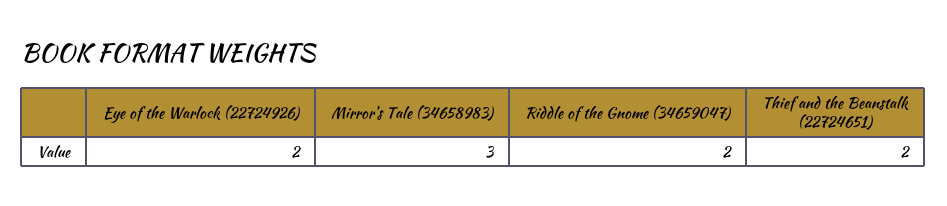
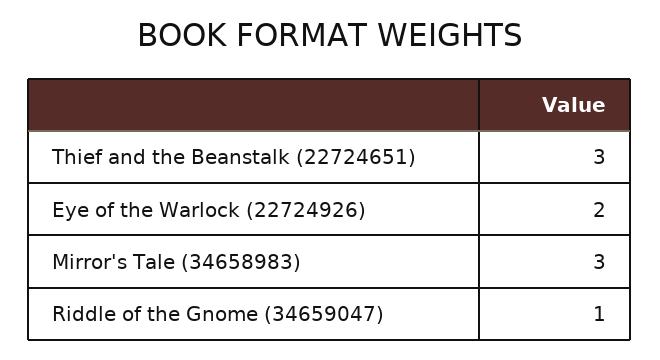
  {
    "Eye of the Warlock (22724926)": 2,
    "Mirror's Tale (34658983)": 3,
-   "Riddle of the Gnome (34659047)": 2,
+   "Riddle of the Gnome (34659047)": 1,
-   "Thief and the Beanstalk (22724651)": 2
+   "Thief and the Beanstalk (22724651)": 3
  }

